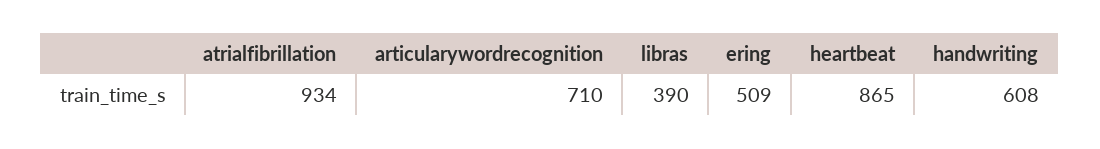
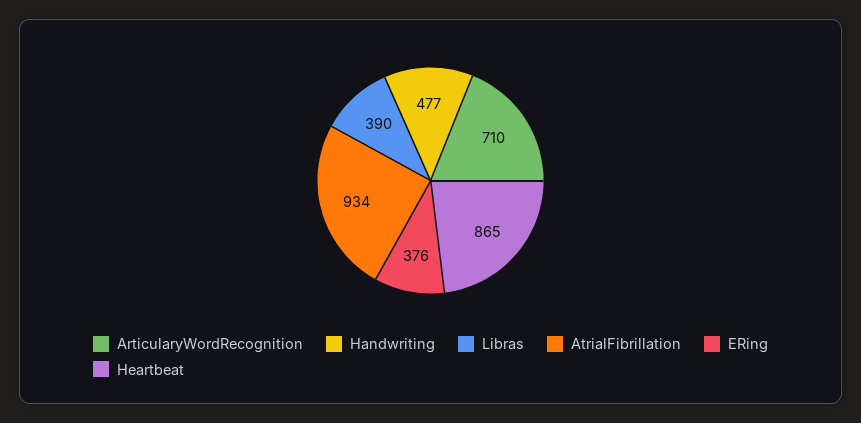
  {
    "atrialfibrillation": 934,
    "articularywordrecognition": 710,
    "libras": 390,
-   "ering": 509,
+   "ering": 376,
    "heartbeat": 865,
-   "handwriting": 608
+   "handwriting": 477
  }

